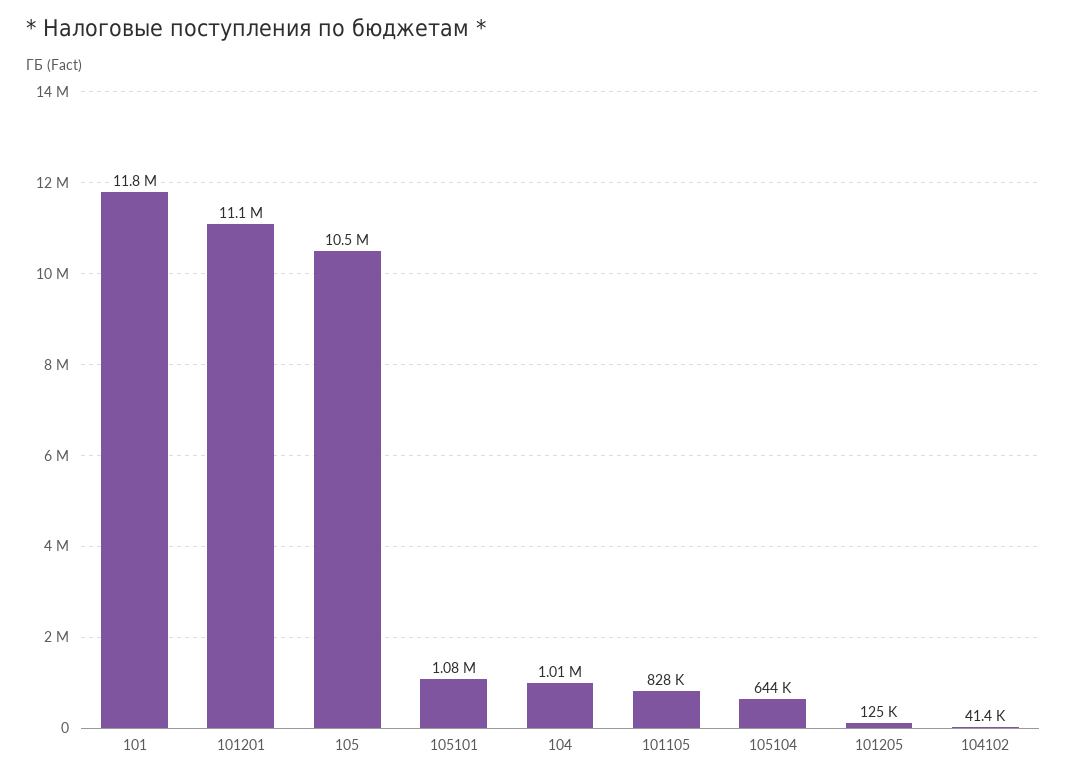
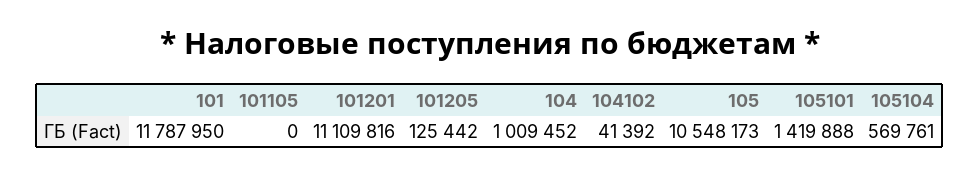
  {
    "101": 11787950,
    "101201": 11109816,
    "105": 10548173,
-   "105101": 1080000,
+   "105101": 1419888,
    "104": 1009452,
-   "101105": 828000,
+   "101105": 0,
-   "105104": 644000,
+   "105104": 569761,
    "101205": 125442,
    "104102": 41392
  }

